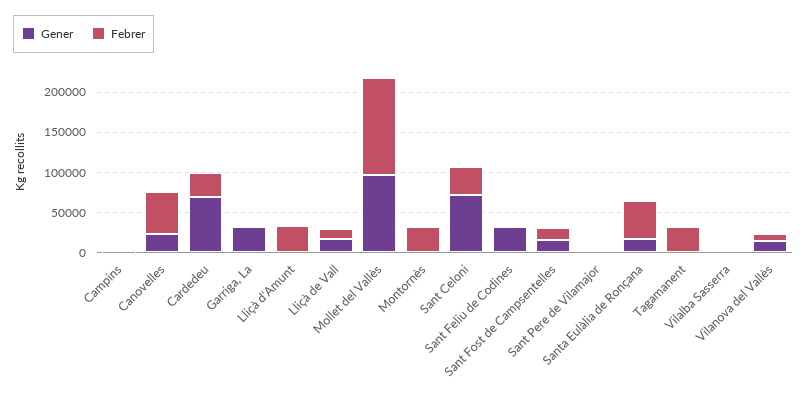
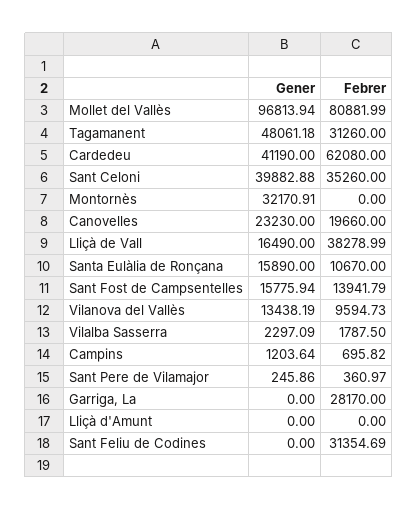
  {
    "Gener": {
      "Campins": 1203.64,
      "Canovelles": 23230,
-     "Cardedeu": 70000,
+     "Cardedeu": 41190,
-     "Garriga, La": 30000,
+     "Garriga, La": 0,
      "Lliçà d'Amunt": 0,
      "Lliçà de Vall": 16490,
      "Mollet del Vallès": 96813.94,
-     "Montornès": 0,
+     "Montornès": 32170.91,
-     "Sant Celoni": 70000,
+     "Sant Celoni": 39882.88,
-     "Sant Feliu de Codines": 30000,
+     "Sant Feliu de Codines": 0,
      "Sant Fost de Campsentelles": 15775.94,
      "Sant Pere de Vilamajor": 245.86,
      "Santa Eulàlia de Ronçana": 15890,
-     "Tagamanent": 0,
+     "Tagamanent": 48061.18,
      "Vilalba Sasserra": 2297.09,
      "Vilanova del Vallès": 13438.19
    },
    "Febrer": {
      "Campins": 695.82,
-     "Canovelles": 50000,
+     "Canovelles": 19660,
-     "Cardedeu": 30000,
+     "Cardedeu": 62080,
-     "Garriga, La": 0,
+     "Garriga, La": 28170,
-     "Lliçà d'Amunt": 30000,
+     "Lliçà d'Amunt": 0,
-     "Lliçà de Vall": 10000,
+     "Lliçà de Vall": 38278.99,
-     "Mollet del Vallès": 120000,
+     "Mollet del Vallès": 80881.99,
-     "Montornès": 30000,
+     "Montornès": 0,
      "Sant Celoni": 35260,
-     "Sant Feliu de Codines": 0,
+     "Sant Feliu de Codines": 31354.69,
      "Sant Fost de Campsentelles": 13941.79,
      "Sant Pere de Vilamajor": 360.97,
-     "Santa Eulàlia de Ronçana": 50000,
+     "Santa Eulàlia de Ronçana": 10670,
      "Tagamanent": 31260,
      "Vilalba Sasserra": 1787.5,
      "Vilanova del Vallès": 9594.73
    }
  }

